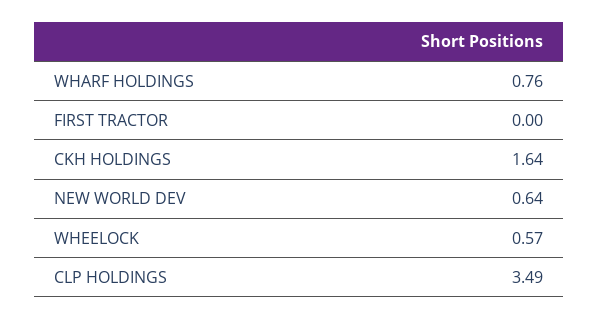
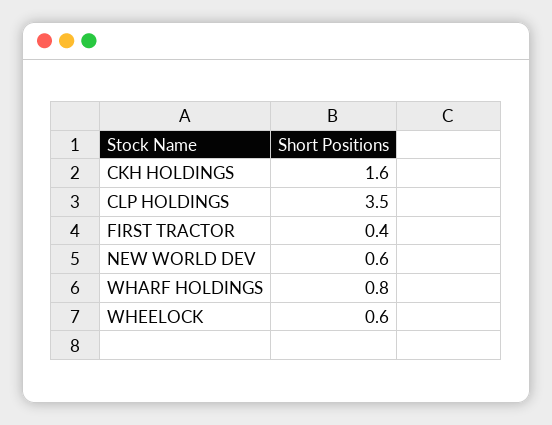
  {
    "WHARF HOLDINGS": 0.76,
-   "FIRST TRACTOR": 0,
+   "FIRST TRACTOR": 0.4,
    "CKH HOLDINGS": 1.64,
    "NEW WORLD DEV": 0.64,
    "WHEELOCK": 0.57,
    "CLP HOLDINGS": 3.49
  }

